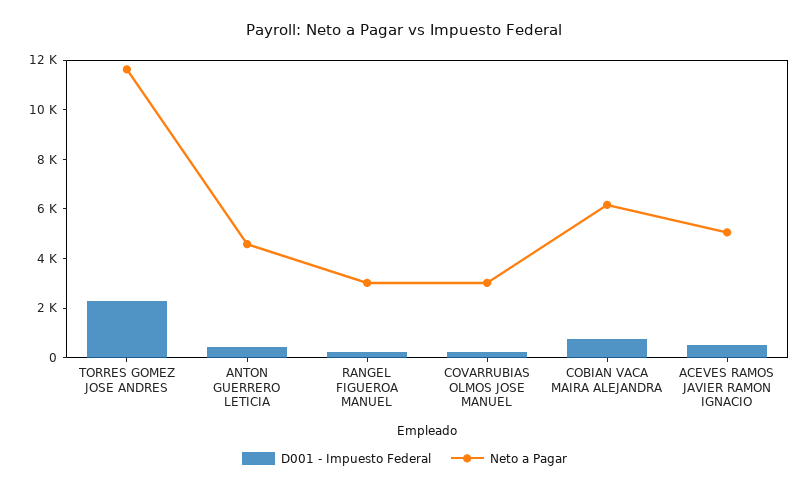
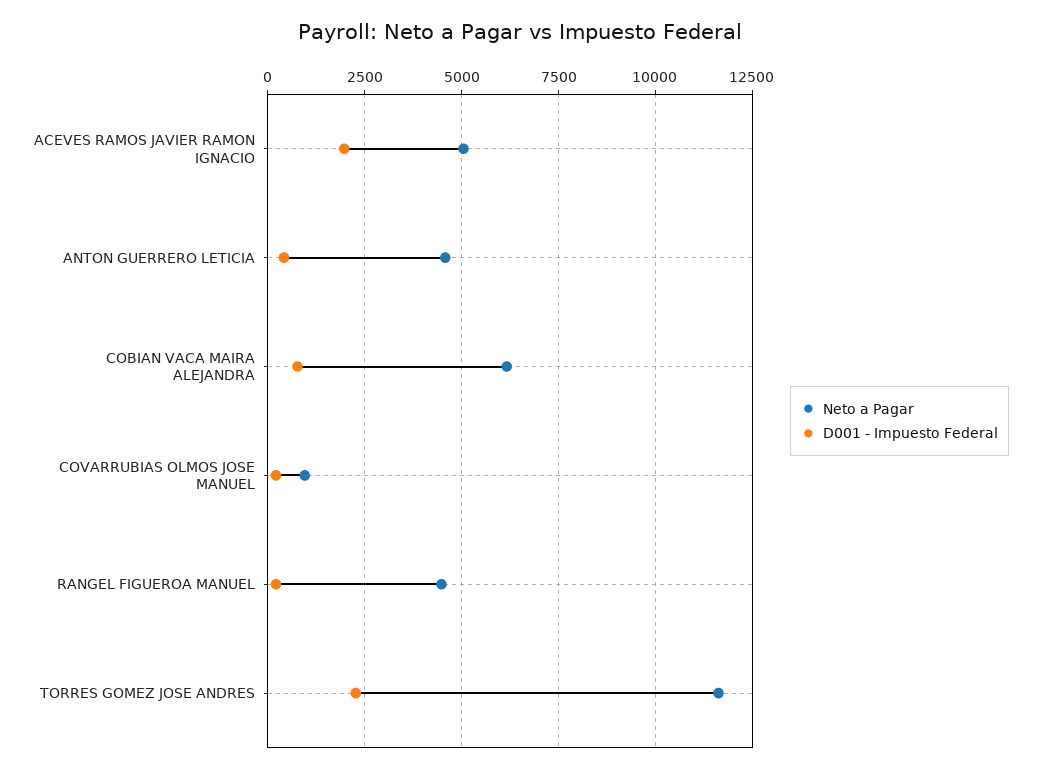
  {
    "D001 - Impuesto Federal": {
      "TORRES GOMEZ JOSE ANDRES": 2250,
      "ANTON GUERRERO LETICIA": 500,
      "RANGEL FIGUEROA MANUEL": 250,
      "COVARRUBIAS OLMOS JOSE MANUEL": 250,
      "COBIAN VACA MAIRA ALEJANDRA": 750,
-     "ACEVES RAMOS JAVIER RAMON IGNACIO": 500
+     "ACEVES RAMOS JAVIER RAMON IGNACIO": 2000
    },
    "Neto a Pagar": {
      "TORRES GOMEZ JOSE ANDRES": 11500,
      "ANTON GUERRERO LETICIA": 4500,
-     "RANGEL FIGUEROA MANUEL": 3000,
+     "RANGEL FIGUEROA MANUEL": 4500,
-     "COVARRUBIAS OLMOS JOSE MANUEL": 3000,
+     "COVARRUBIAS OLMOS JOSE MANUEL": 1000,
      "COBIAN VACA MAIRA ALEJANDRA": 6250,
      "ACEVES RAMOS JAVIER RAMON IGNACIO": 5000
    }
  }

